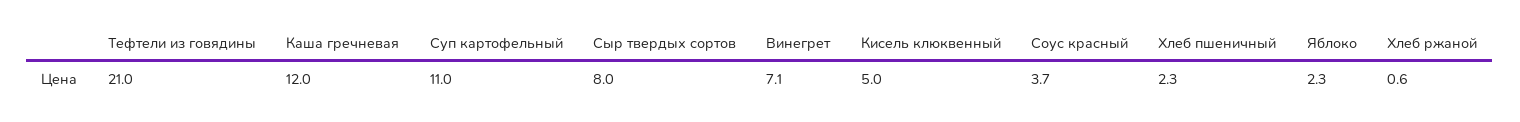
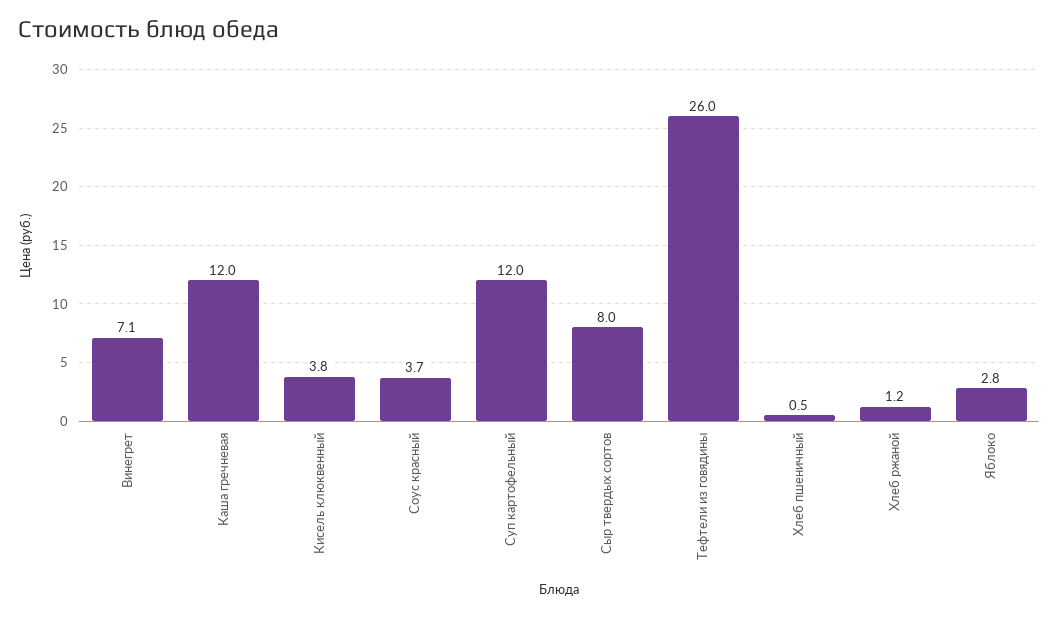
  {
-   "Тефтели из говядины": 21,
+   "Тефтели из говядины": 26,
    "Каша гречневая": 12,
-   "Суп картофельный": 11,
+   "Суп картофельный": 12,
    "Сыр твердых сортов": 8,
    "Винегрет": 7.1,
-   "Кисель клюквенный": 5,
+   "Кисель клюквенный": 3.8,
    "Соус красный": 3.7,
-   "Хлеб пшеничный": 2.3,
+   "Хлеб пшеничный": 0.5,
-   "Яблоко": 2.3,
+   "Яблоко": 2.8,
-   "Хлеб ржаной": 0.6
+   "Хлеб ржаной": 1.2
  }

